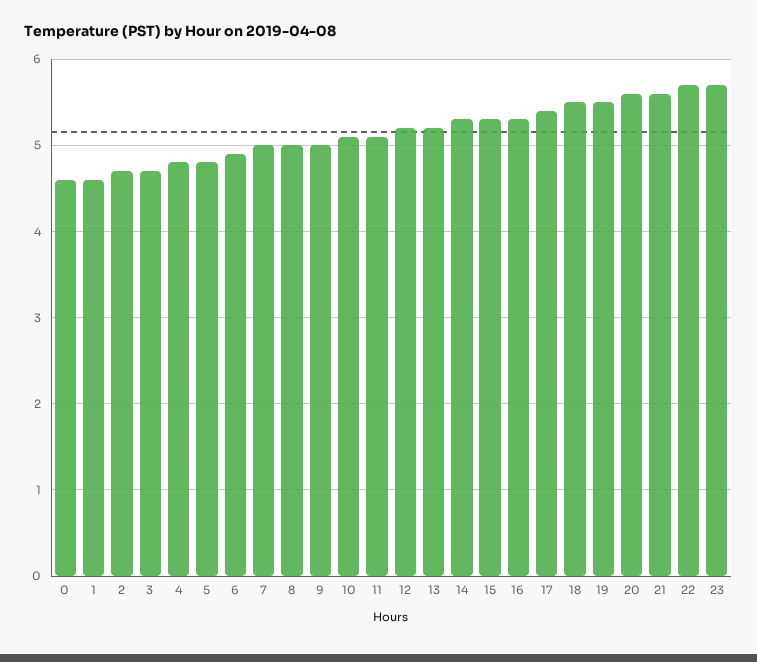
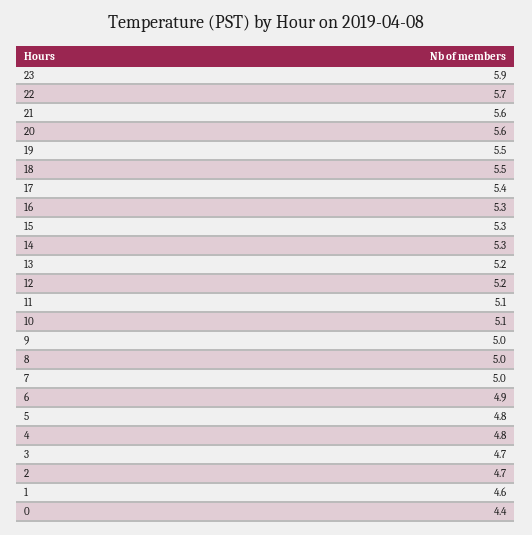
  {
-   "0": 4.6,
+   "0": 4.4,
    "1": 4.6,
    "2": 4.7,
    "3": 4.7,
    "4": 4.8,
    "5": 4.8,
    "6": 4.9,
    "7": 5,
    "8": 5,
    "9": 5,
    "10": 5.1,
    "11": 5.1,
    "12": 5.2,
    "13": 5.2,
    "14": 5.3,
    "15": 5.3,
    "16": 5.3,
    "17": 5.4,
    "18": 5.5,
    "19": 5.5,
    "20": 5.6,
    "21": 5.6,
    "22": 5.7,
-   "23": 5.7
+   "23": 5.9
  }

